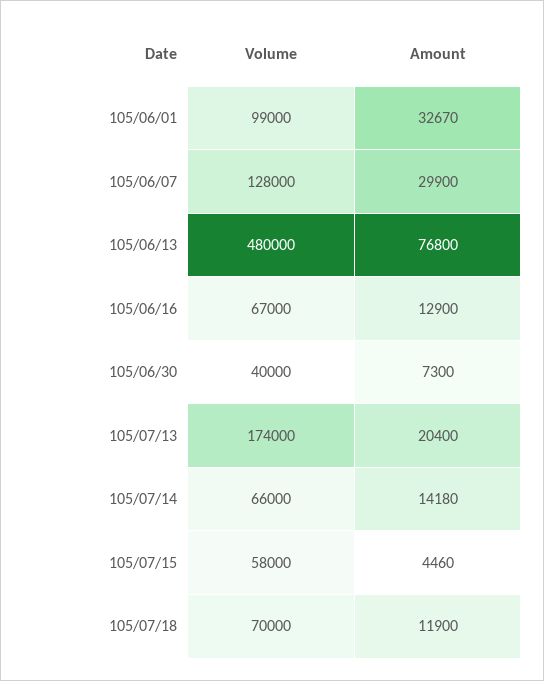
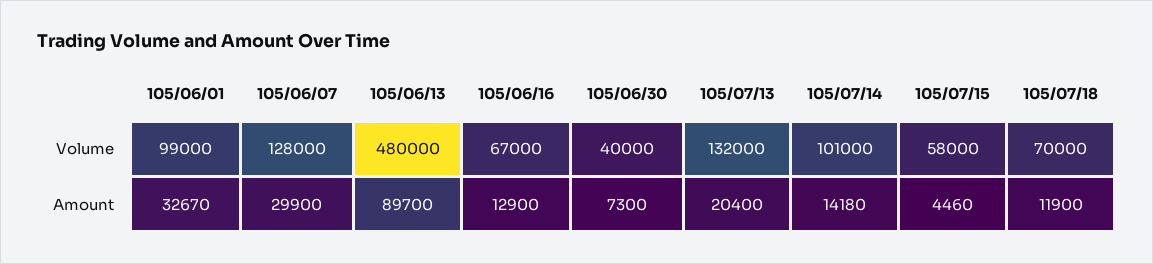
  {
    "Volume": {
      "105/06/01": 99000,
      "105/06/07": 128000,
      "105/06/13": 480000,
      "105/06/16": 67000,
      "105/06/30": 40000,
-     "105/07/13": 174000,
+     "105/07/13": 132000,
-     "105/07/14": 66000,
+     "105/07/14": 101000,
      "105/07/15": 58000,
      "105/07/18": 70000
    },
    "Amount": {
      "105/06/01": 32670,
      "105/06/07": 29900,
-     "105/06/13": 76800,
+     "105/06/13": 89700,
      "105/06/16": 12900,
      "105/06/30": 7300,
      "105/07/13": 20400,
      "105/07/14": 14180,
      "105/07/15": 4460,
      "105/07/18": 11900
    }
  }

